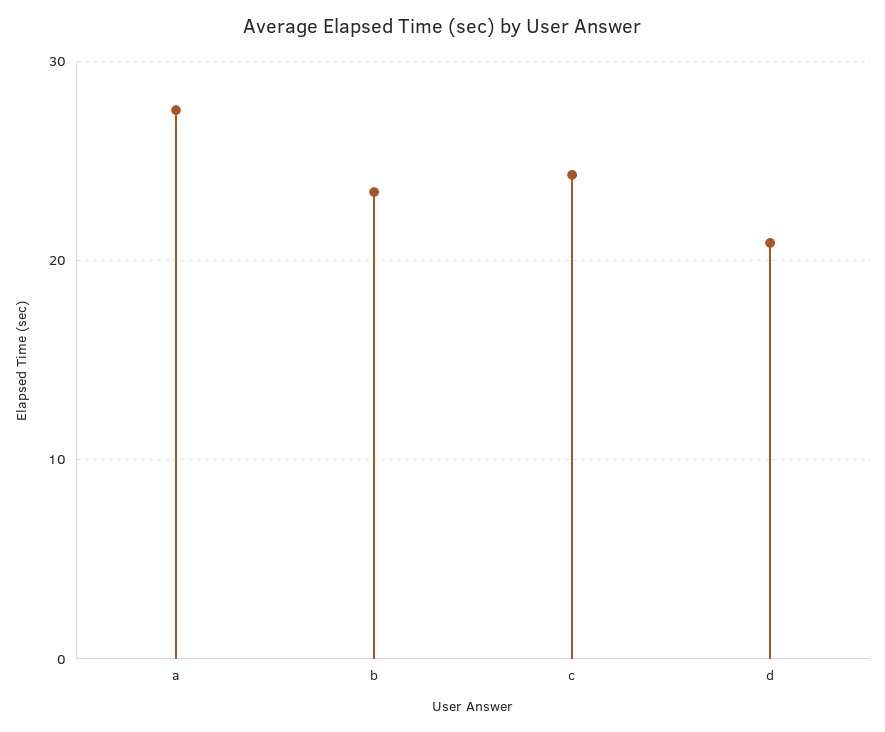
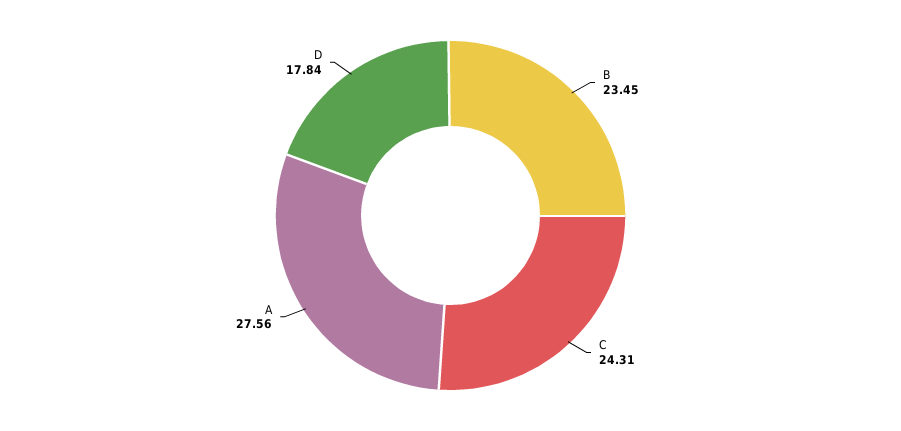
  {
    "a": 27.56,
    "b": 23.45,
    "c": 24.31,
-   "d": 21
+   "d": 17.84
  }

